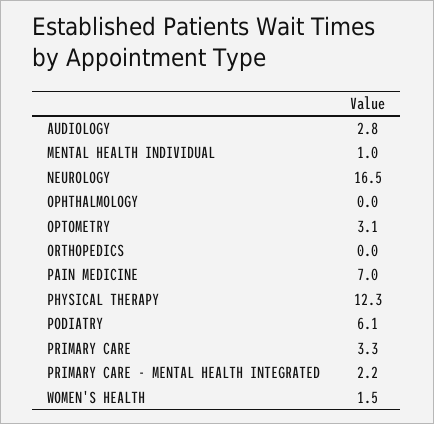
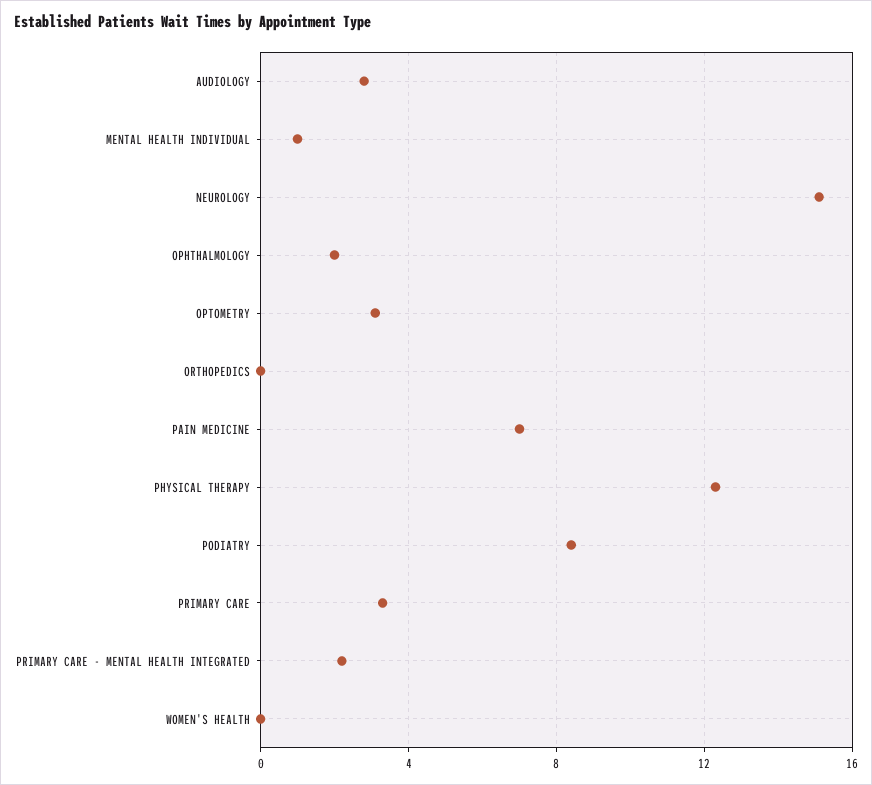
  {
    "AUDIOLOGY": 2.8,
    "MENTAL HEALTH INDIVIDUAL": 1,
-   "NEUROLOGY": 16.5,
+   "NEUROLOGY": 15,
-   "OPHTHALMOLOGY": 0,
+   "OPHTHALMOLOGY": 2,
    "OPTOMETRY": 3.1,
    "ORTHOPEDICS": 0,
    "PAIN MEDICINE": 7,
    "PHYSICAL THERAPY": 12.3,
-   "PODIATRY": 6.1,
+   "PODIATRY": 8.5,
    "PRIMARY CARE": 3.3,
    "PRIMARY CARE - MENTAL HEALTH INTEGRATED": 2.2,
-   "WOMEN'S HEALTH": 1.5
+   "WOMEN'S HEALTH": 0
  }

